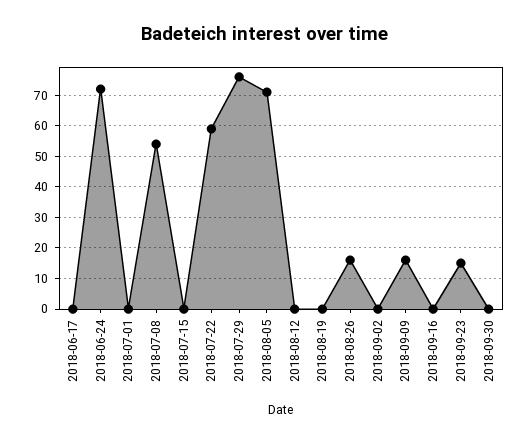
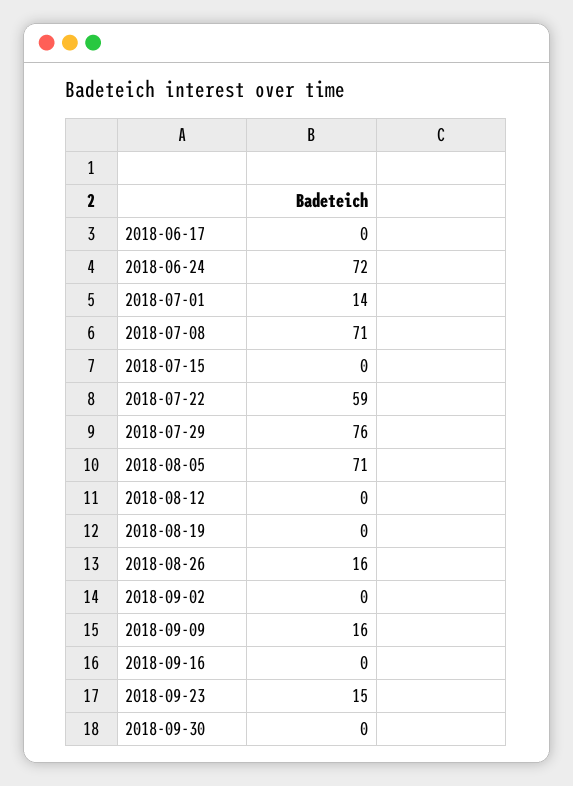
  {
    "2018-06-17": 0,
    "2018-06-24": 72,
-   "2018-07-01": 0,
+   "2018-07-01": 14,
-   "2018-07-08": 55,
+   "2018-07-08": 71,
    "2018-07-15": 0,
    "2018-07-22": 59,
    "2018-07-29": 76,
    "2018-08-05": 71,
    "2018-08-12": 0,
    "2018-08-19": 0,
    "2018-08-26": 16,
    "2018-09-02": 0,
    "2018-09-09": 16,
    "2018-09-16": 0,
    "2018-09-23": 15,
    "2018-09-30": 0
  }

